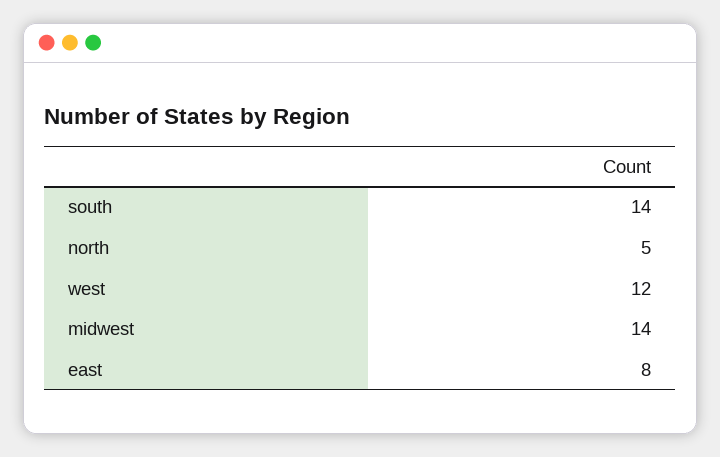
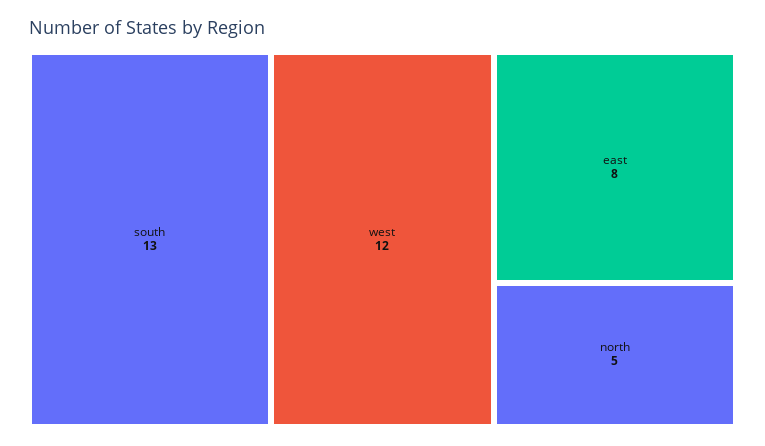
  {
-   "south": 14,
+   "south": 13,
    "north": 5,
    "west": 12,
-   "midwest": 14,
    "east": 8
  }

